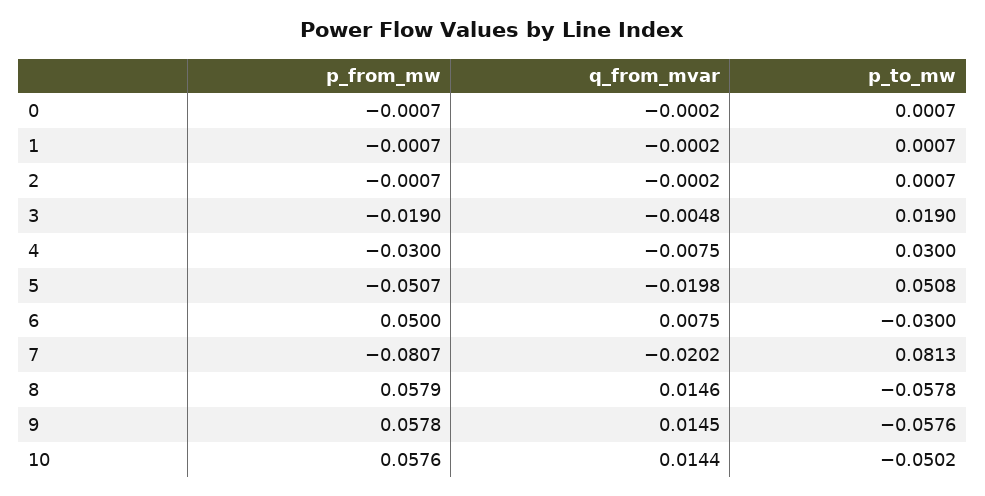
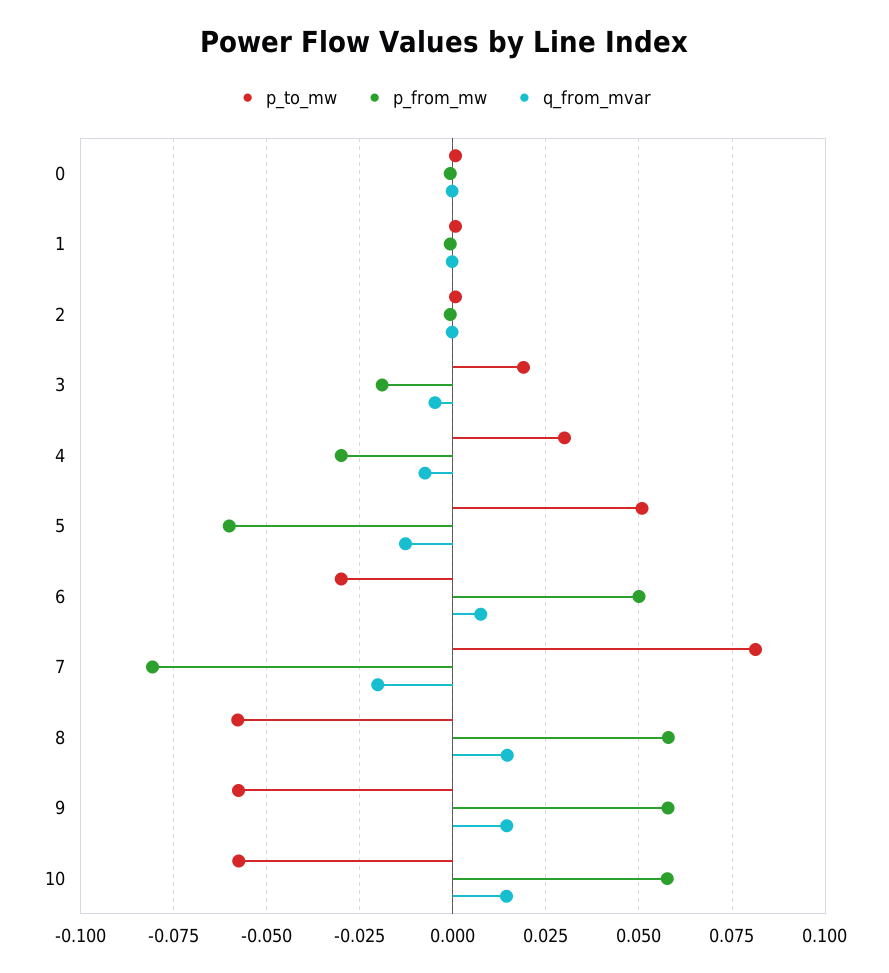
  {
    "p_from_mw": {
      "0": -0.0007,
      "1": -0.0007,
      "2": -0.0007,
      "3": -0.019,
      "4": -0.03,
-     "5": -0.0507,
+     "5": -0.06,
      "6": 0.05,
      "7": -0.0807,
      "8": 0.0579,
      "9": 0.0578,
      "10": 0.0576
    },
    "q_from_mvar": {
      "0": -0.0002,
      "1": -0.0002,
      "2": -0.0002,
      "3": -0.0048,
      "4": -0.0075,
-     "5": -0.0198,
+     "5": -0.0125,
      "6": 0.0075,
      "7": -0.0202,
      "8": 0.0146,
      "9": 0.0145,
      "10": 0.0144
    },
    "p_to_mw": {
      "0": 0.0007,
      "1": 0.0007,
      "2": 0.0007,
      "3": 0.019,
      "4": 0.03,
      "5": 0.0508,
      "6": -0.03,
      "7": 0.0813,
      "8": -0.0578,
      "9": -0.0576,
-     "10": -0.0502
+     "10": -0.0575
    }
  }

